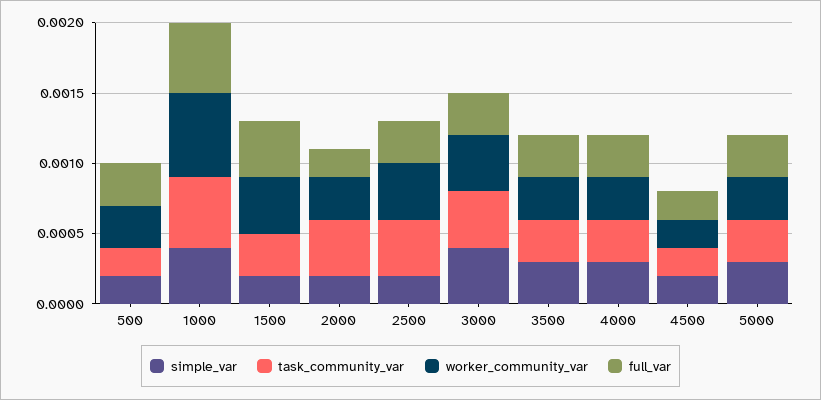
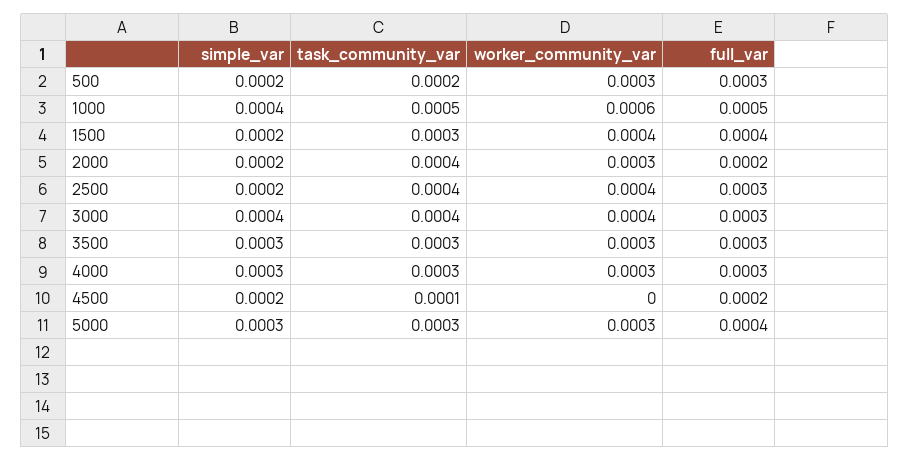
  {
    "simple_var": {
      "500": 0.0002,
      "1000": 0.0004,
      "1500": 0.0002,
      "2000": 0.0002,
      "2500": 0.0002,
      "3000": 0.0004,
      "3500": 0.0003,
      "4000": 0.0003,
      "4500": 0.0002,
      "5000": 0.0003
    },
    "task_community_var": {
      "500": 0.0002,
      "1000": 0.0005,
      "1500": 0.0003,
      "2000": 0.0004,
      "2500": 0.0004,
      "3000": 0.0004,
      "3500": 0.0003,
      "4000": 0.0003,
-     "4500": 0.0002,
+     "4500": 0.0001,
      "5000": 0.0003
    },
    "worker_community_var": {
      "500": 0.0003,
      "1000": 0.0006,
      "1500": 0.0004,
      "2000": 0.0003,
      "2500": 0.0004,
      "3000": 0.0004,
      "3500": 0.0003,
      "4000": 0.0003,
-     "4500": 0.0002,
+     "4500": 0,
      "5000": 0.0003
    },
    "full_var": {
      "500": 0.0003,
      "1000": 0.0005,
      "1500": 0.0004,
      "2000": 0.0002,
      "2500": 0.0003,
      "3000": 0.0003,
      "3500": 0.0003,
      "4000": 0.0003,
      "4500": 0.0002,
-     "5000": 0.0003
+     "5000": 0.0004
    }
  }

